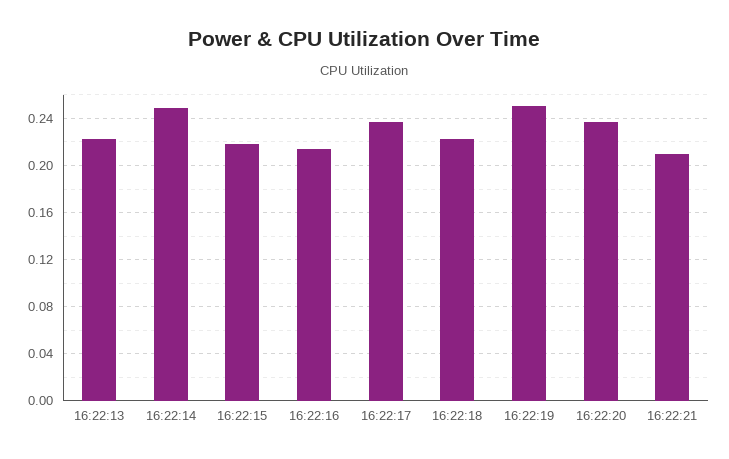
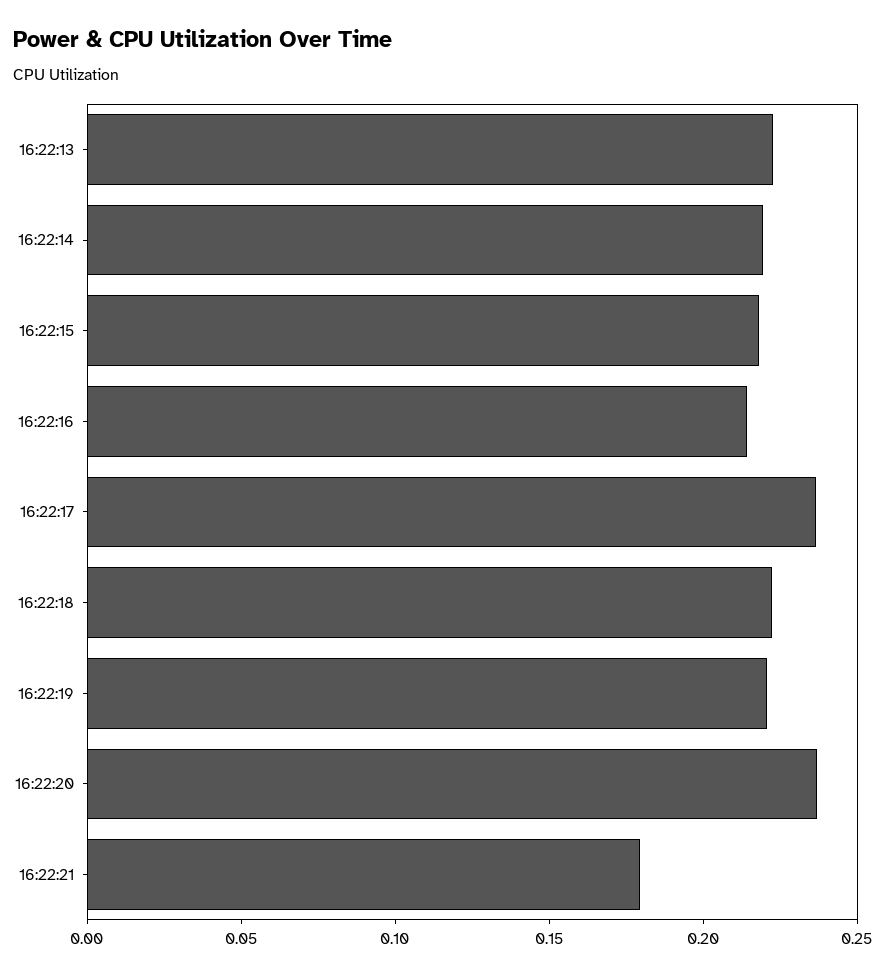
  {
    "16:22:13": 0.22,
-   "16:22:14": 0.25,
+   "16:22:14": 0.22,
    "16:22:15": 0.22,
    "16:22:16": 0.21,
    "16:22:17": 0.24,
    "16:22:18": 0.22,
-   "16:22:19": 0.25,
+   "16:22:19": 0.22,
    "16:22:20": 0.24,
-   "16:22:21": 0.21
+   "16:22:21": 0.18
  }

